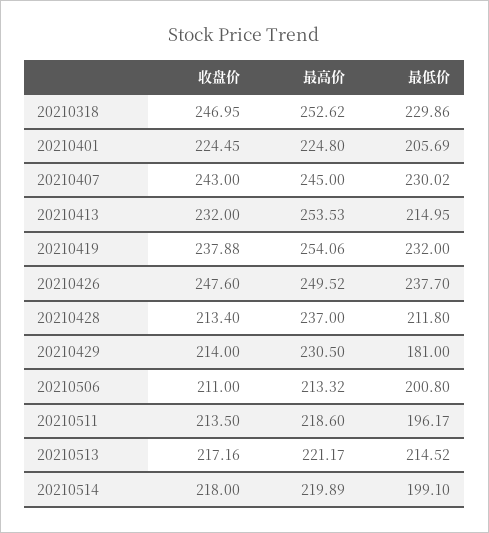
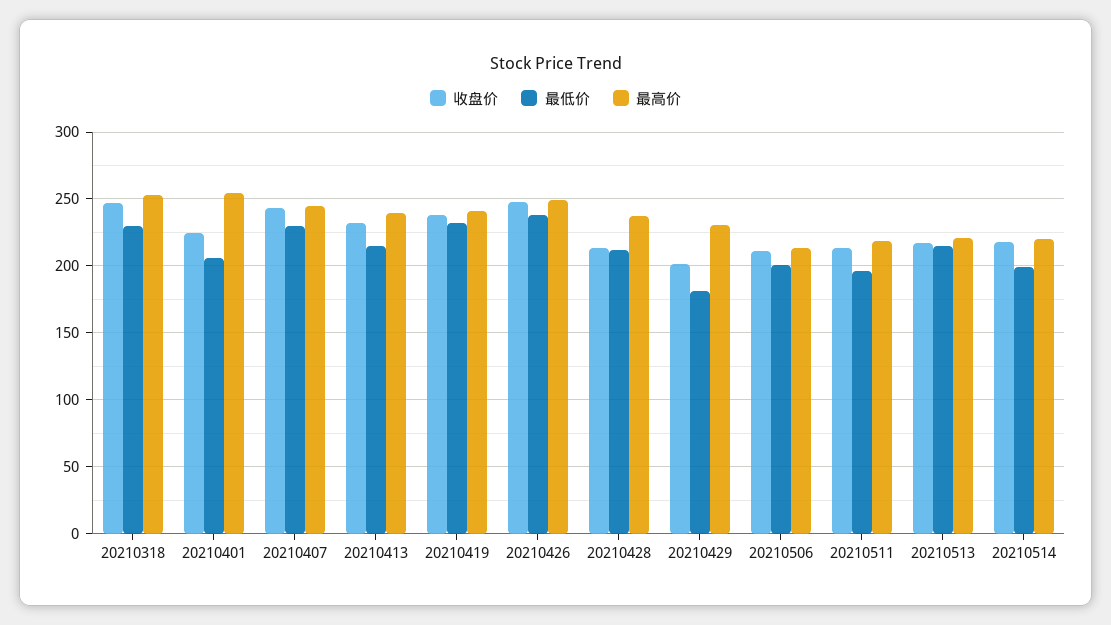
  {
    "收盘价": {
      "20210318": 246.95,
      "20210401": 224.45,
      "20210407": 243,
      "20210413": 232,
      "20210419": 237.88,
      "20210426": 247.6,
      "20210428": 213.4,
-     "20210429": 214,
+     "20210429": 200,
      "20210506": 211,
      "20210511": 213.5,
      "20210513": 217.16,
      "20210514": 218
    },
    "最高价": {
      "20210318": 252.62,
-     "20210401": 224.8,
+     "20210401": 255,
      "20210407": 245,
-     "20210413": 253.53,
+     "20210413": 240,
-     "20210419": 254.06,
+     "20210419": 240,
      "20210426": 249.52,
      "20210428": 237,
      "20210429": 230.5,
      "20210506": 213.32,
      "20210511": 218.6,
      "20210513": 221.17,
      "20210514": 219.89
    },
    "最低价": {
      "20210318": 229.86,
      "20210401": 205.69,
      "20210407": 230.02,
      "20210413": 214.95,
      "20210419": 232,
      "20210426": 237.7,
      "20210428": 211.8,
      "20210429": 181,
      "20210506": 200.8,
      "20210511": 196.17,
      "20210513": 214.52,
      "20210514": 199.1
    }
  }

